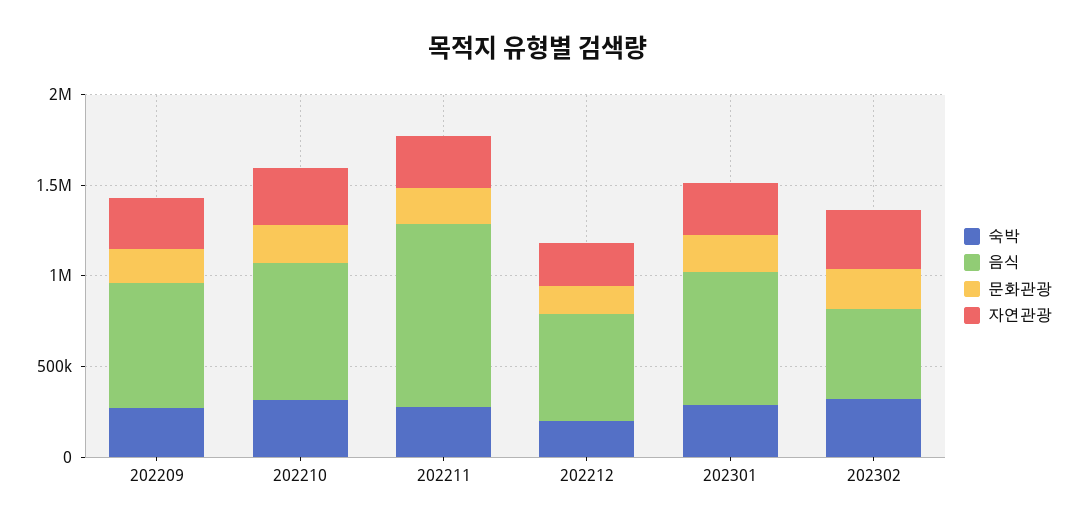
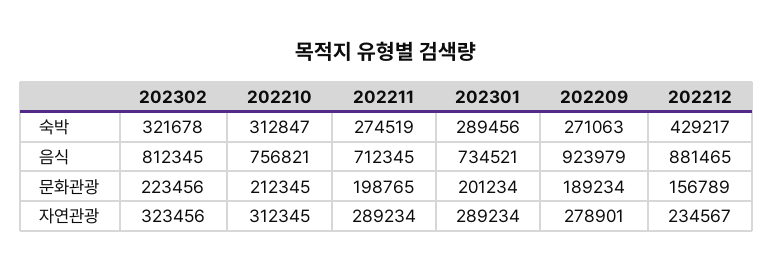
  {
    "숙박": {
      "202209": 271063,
      "202210": 312847,
      "202211": 274519,
-     "202212": 200000,
+     "202212": 429217,
      "202301": 289456,
      "202302": 321678
    },
    "음식": {
-     "202209": 700000,
+     "202209": 923979,
      "202210": 756821,
-     "202211": 1000000,
+     "202211": 712345,
-     "202212": 600000,
+     "202212": 881465,
      "202301": 734521,
-     "202302": 500000
+     "202302": 812345
    },
    "문화관광": {
      "202209": 189234,
      "202210": 212345,
      "202211": 198765,
      "202212": 156789,
      "202301": 201234,
      "202302": 223456
    },
    "자연관광": {
      "202209": 278901,
      "202210": 312345,
      "202211": 289234,
      "202212": 234567,
      "202301": 289234,
      "202302": 323456
    }
  }

